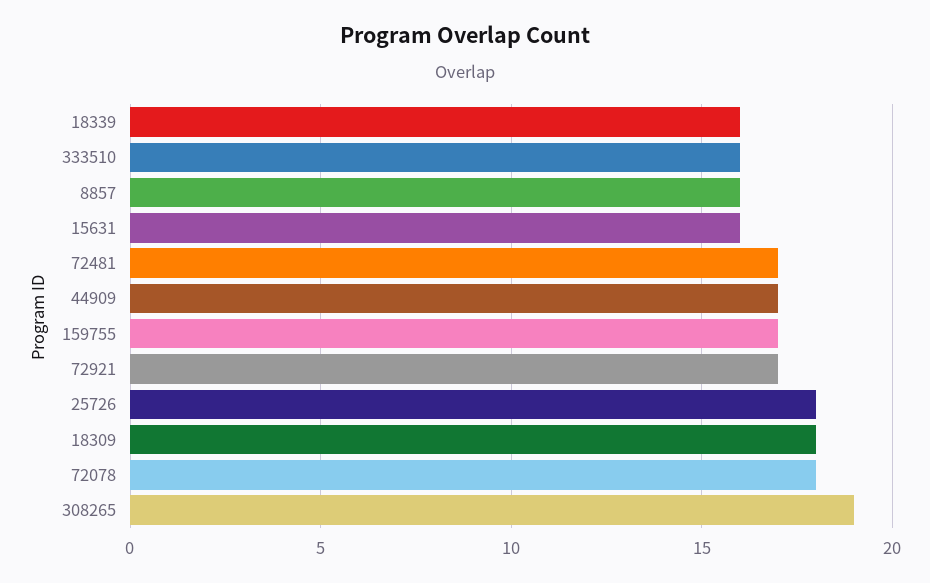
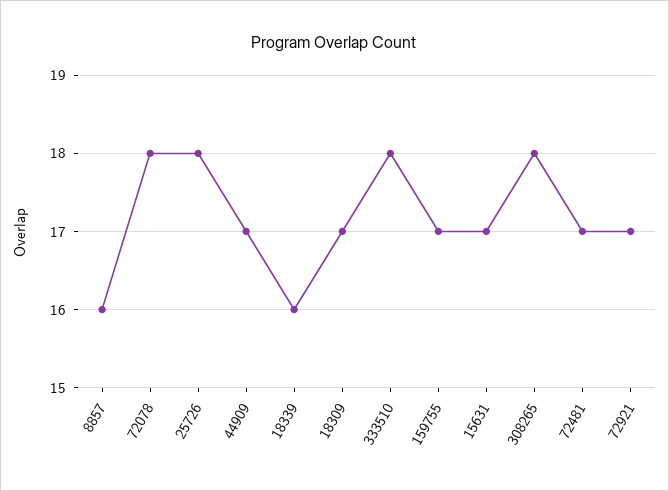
  {
    "18339": 16,
-   "333510": 16,
+   "333510": 18,
    "8857": 16,
-   "15631": 16,
+   "15631": 17,
    "72481": 17,
    "44909": 17,
    "159755": 17,
    "72921": 17,
    "25726": 18,
-   "18309": 18,
+   "18309": 17,
    "72078": 18,
-   "308265": 19
+   "308265": 18
  }

